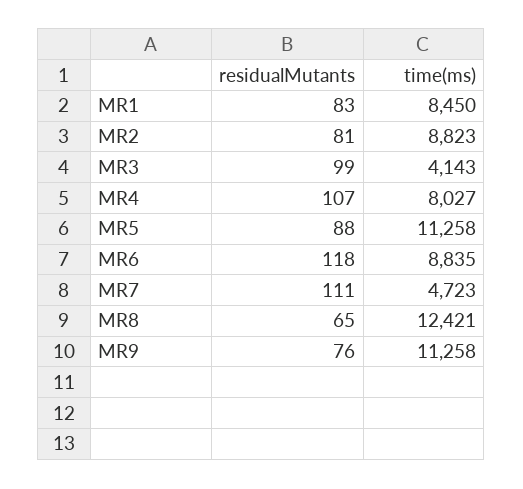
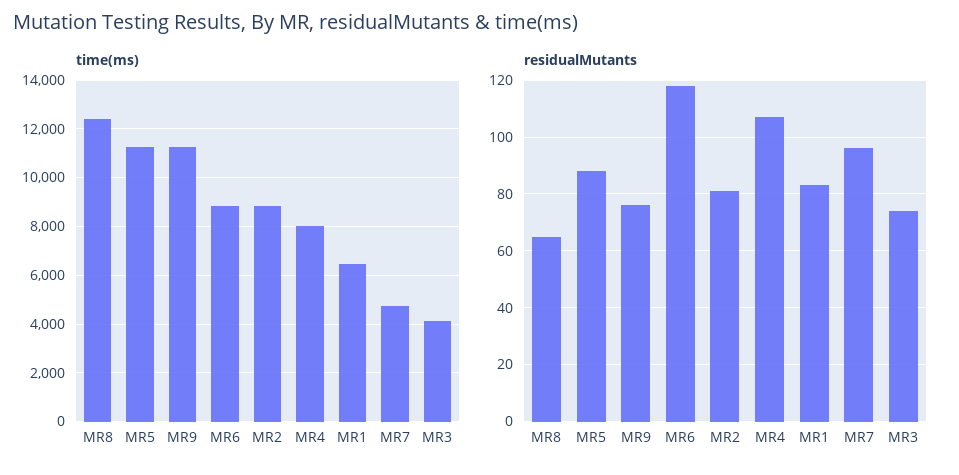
  {
    "residualMutants": {
      "MR1": 83,
      "MR2": 81,
-     "MR3": 99,
+     "MR3": 75,
      "MR4": 107,
      "MR5": 88,
      "MR6": 118,
-     "MR7": 111,
+     "MR7": 95,
      "MR8": 65,
      "MR9": 76
    },
    "time(ms)": {
-     "MR1": 8450,
+     "MR1": 6500,
      "MR2": 8823,
      "MR3": 4143,
      "MR4": 8027,
      "MR5": 11258,
      "MR6": 8835,
      "MR7": 4723,
      "MR8": 12421,
      "MR9": 11258
    }
  }

